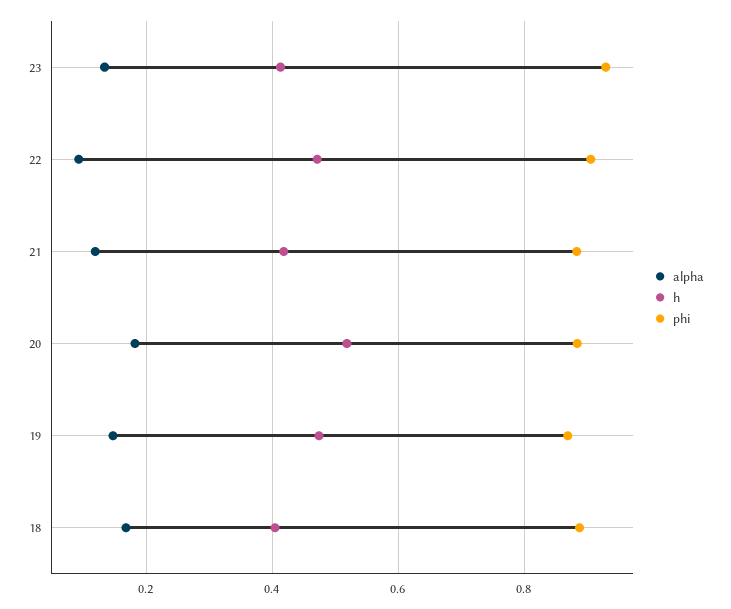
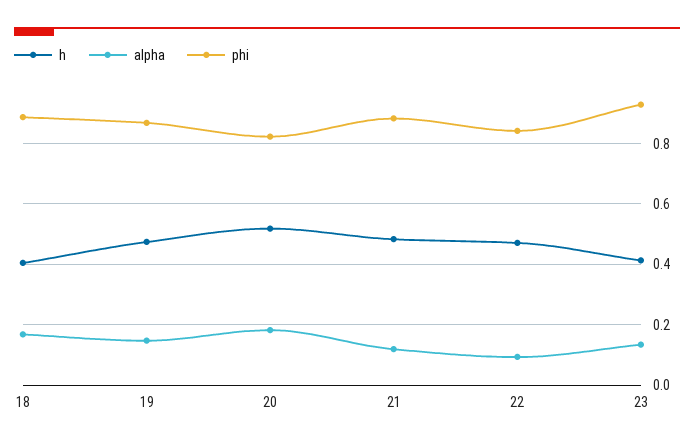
  {
    "alpha": {
      "23": 0.14,
      "22": 0.1,
      "21": 0.12,
      "20": 0.18,
      "19": 0.14,
      "18": 0.16
    },
    "h": {
      "23": 0.42,
      "22": 0.48,
-     "21": 0.42,
+     "21": 0.48,
      "20": 0.52,
      "19": 0.48,
      "18": 0.4
    },
    "phi": {
      "23": 0.92,
-     "22": 0.9,
+     "22": 0.84,
      "21": 0.88,
-     "20": 0.88,
+     "20": 0.82,
      "19": 0.86,
      "18": 0.88
    }
  }

